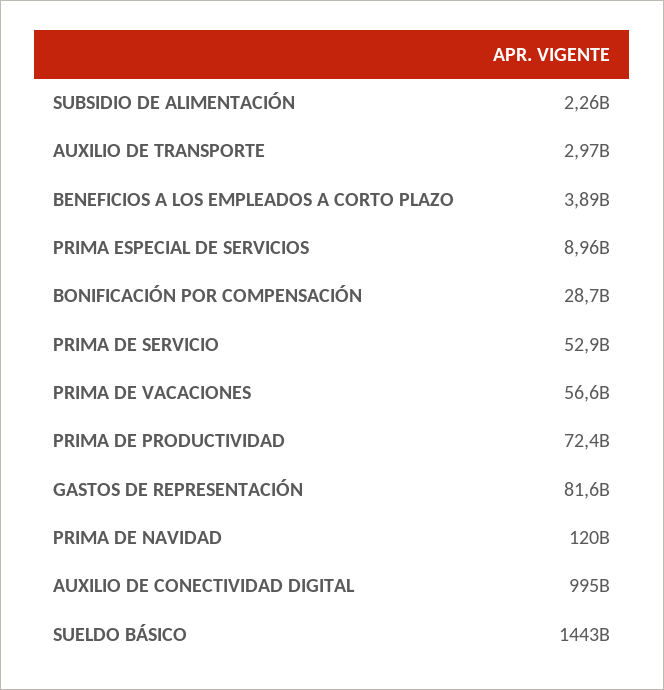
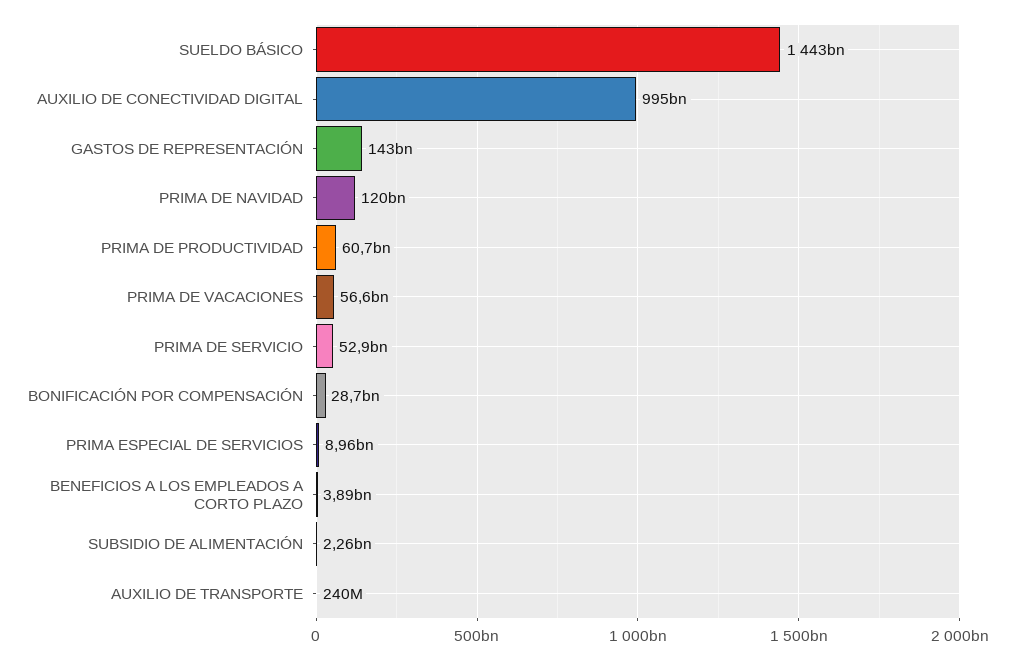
  {
    "SUBSIDIO DE ALIMENTACIÓN": 2260000000,
-   "AUXILIO DE TRANSPORTE": 2970000000,
+   "AUXILIO DE TRANSPORTE": 240000000,
    "BENEFICIOS A LOS EMPLEADOS A CORTO PLAZO": 3890000000,
    "PRIMA ESPECIAL DE SERVICIOS": 8960000000,
    "BONIFICACIÓN POR COMPENSACIÓN": 28700000000,
    "PRIMA DE SERVICIO": 52900000000,
    "PRIMA DE VACACIONES": 56600000000,
-   "PRIMA DE PRODUCTIVIDAD": 72400000000,
+   "PRIMA DE PRODUCTIVIDAD": 60700000000,
-   "GASTOS DE REPRESENTACIÓN": 81600000000,
+   "GASTOS DE REPRESENTACIÓN": 143000000000,
    "PRIMA DE NAVIDAD": 120000000000,
    "AUXILIO DE CONECTIVIDAD DIGITAL": 995000000000,
    "SUELDO BÁSICO": 1443000000000
  }

